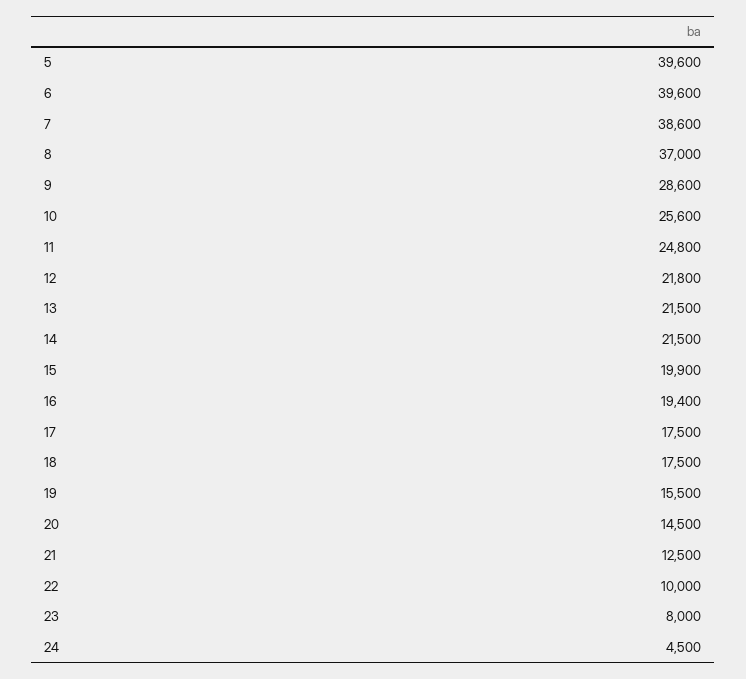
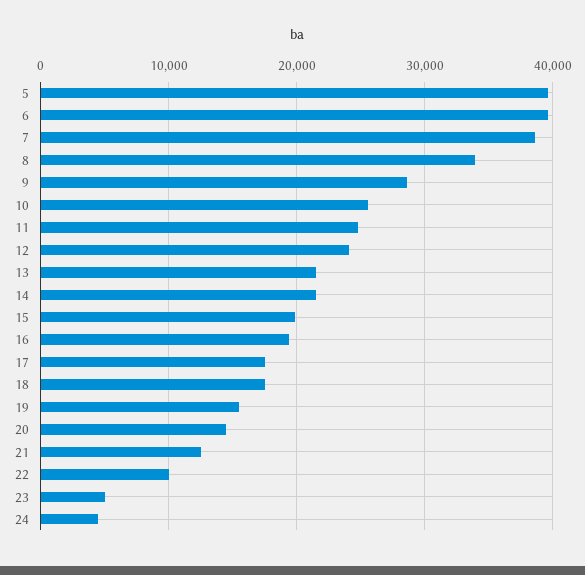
  {
    "5": 39600,
    "6": 39600,
    "7": 38600,
-   "8": 37000,
+   "8": 34000,
    "9": 28600,
    "10": 25600,
    "11": 24800,
-   "12": 21800,
+   "12": 24000,
    "13": 21500,
    "14": 21500,
    "15": 19900,
    "16": 19400,
    "17": 17500,
    "18": 17500,
    "19": 15500,
    "20": 14500,
    "21": 12500,
    "22": 10000,
-   "23": 8000,
+   "23": 5000,
    "24": 4500
  }

